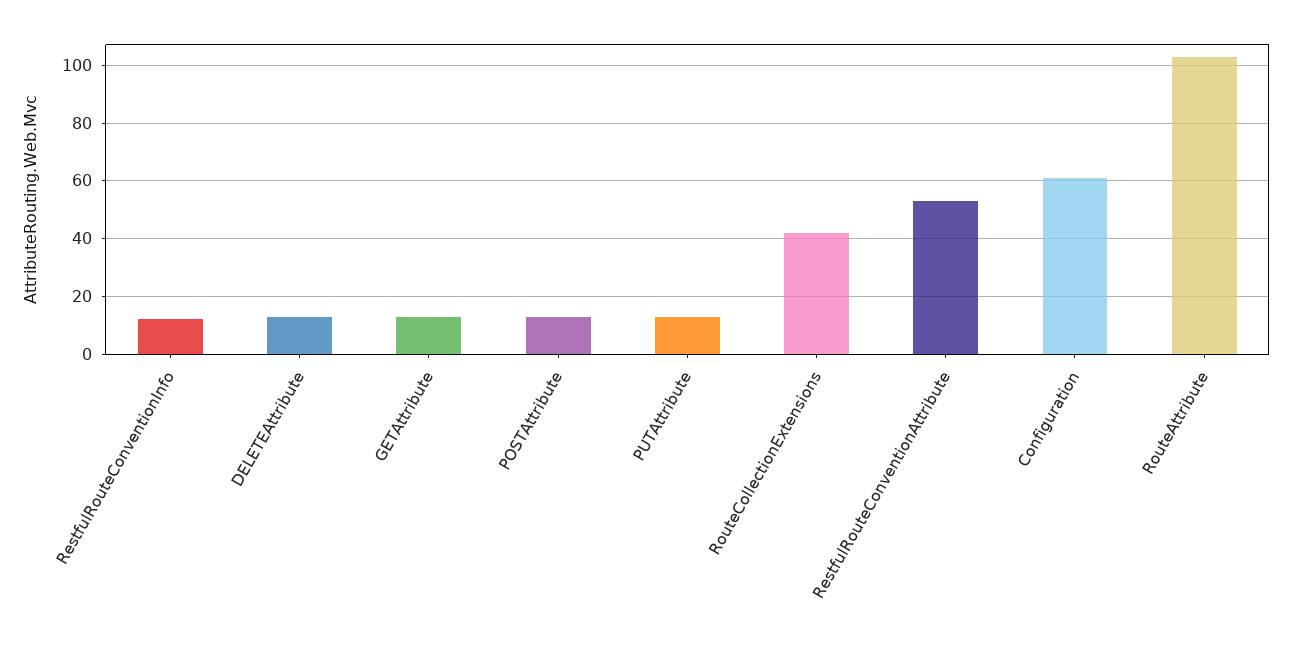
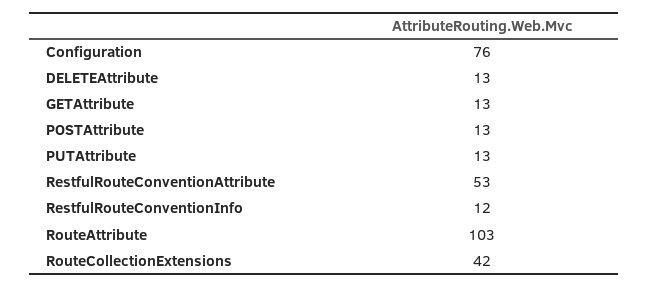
  {
    "RestfulRouteConventionInfo": 12,
    "DELETEAttribute": 13,
    "GETAttribute": 13,
    "POSTAttribute": 13,
    "PUTAttribute": 13,
    "RouteCollectionExtensions": 42,
    "RestfulRouteConventionAttribute": 53,
-   "Configuration": 60,
+   "Configuration": 76,
    "RouteAttribute": 103
  }

